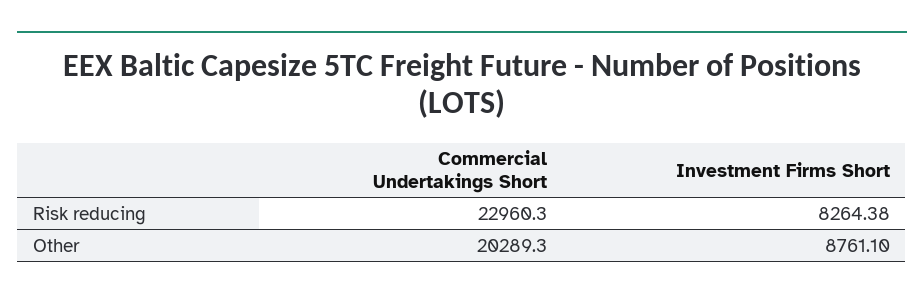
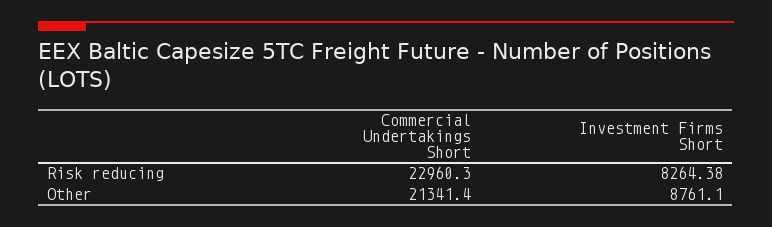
  {
    "Commercial Undertakings Short": {
      "Risk reducing": 22960.3,
-     "Other": 20289.3
+     "Other": 21341.4
    },
    "Investment Firms Short": {
      "Risk reducing": 8264.38,
      "Other": 8761.1
    }
  }

